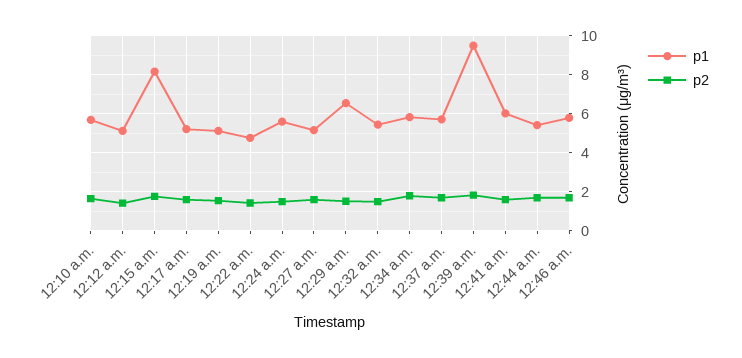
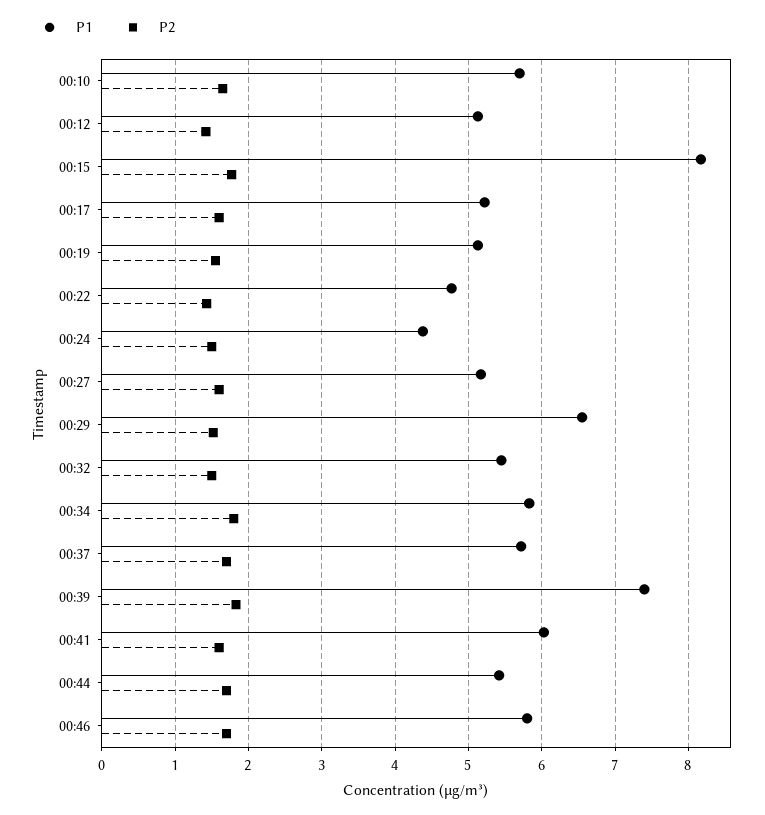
  {
    "p1": {
      "12:10 a.m.": 5.7,
      "12:12 a.m.": 5.1,
      "12:15 a.m.": 8.2,
      "12:17 a.m.": 5.2,
      "12:19 a.m.": 5.1,
      "12:22 a.m.": 4.8,
-     "12:24 a.m.": 5.5,
+     "12:24 a.m.": 4.4,
      "12:27 a.m.": 5.2,
      "12:29 a.m.": 6.6,
      "12:32 a.m.": 5.5,
      "12:34 a.m.": 5.8,
      "12:37 a.m.": 5.7,
-     "12:39 a.m.": 9.5,
+     "12:39 a.m.": 7.4,
      "12:41 a.m.": 6,
      "12:44 a.m.": 5.4,
      "12:46 a.m.": 5.8
    },
    "p2": {
      "12:10 a.m.": 1.7,
      "12:12 a.m.": 1.4,
      "12:15 a.m.": 1.8,
      "12:17 a.m.": 1.6,
      "12:19 a.m.": 1.6,
      "12:22 a.m.": 1.4,
      "12:24 a.m.": 1.5,
      "12:27 a.m.": 1.6,
      "12:29 a.m.": 1.5,
      "12:32 a.m.": 1.5,
      "12:34 a.m.": 1.8,
      "12:37 a.m.": 1.7,
      "12:39 a.m.": 1.8,
      "12:41 a.m.": 1.6,
      "12:44 a.m.": 1.7,
      "12:46 a.m.": 1.7
    }
  }

